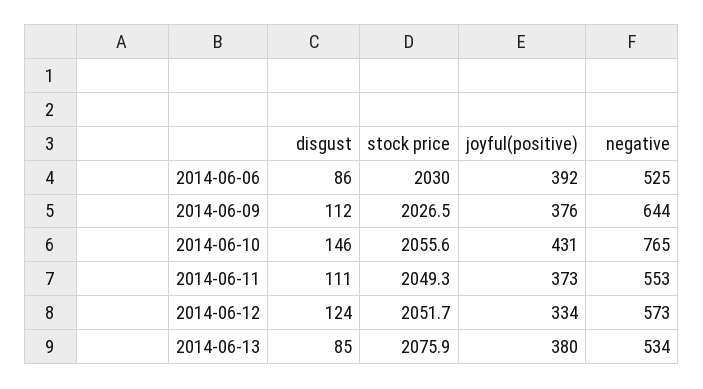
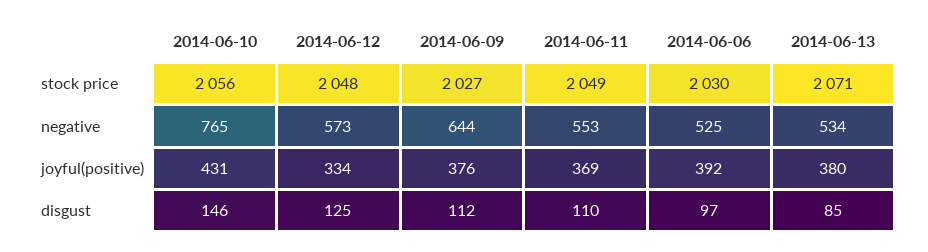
  {
    "disgust": {
-     "2014-06-06": 86,
+     "2014-06-06": 97,
      "2014-06-09": 112,
      "2014-06-10": 146,
-     "2014-06-11": 111,
+     "2014-06-11": 110,
-     "2014-06-12": 124,
+     "2014-06-12": 125,
      "2014-06-13": 85
    },
    "stock price": {
      "2014-06-06": 2030,
      "2014-06-09": 2026.5,
      "2014-06-10": 2055.6,
      "2014-06-11": 2049.3,
-     "2014-06-12": 2051.7,
+     "2014-06-12": 2048,
-     "2014-06-13": 2075.9
+     "2014-06-13": 2071
    },
    "joyful(positive)": {
      "2014-06-06": 392,
      "2014-06-09": 376,
      "2014-06-10": 431,
-     "2014-06-11": 373,
+     "2014-06-11": 369,
      "2014-06-12": 334,
      "2014-06-13": 380
    },
    "negative": {
      "2014-06-06": 525,
      "2014-06-09": 644,
      "2014-06-10": 765,
      "2014-06-11": 553,
      "2014-06-12": 573,
      "2014-06-13": 534
    }
  }

